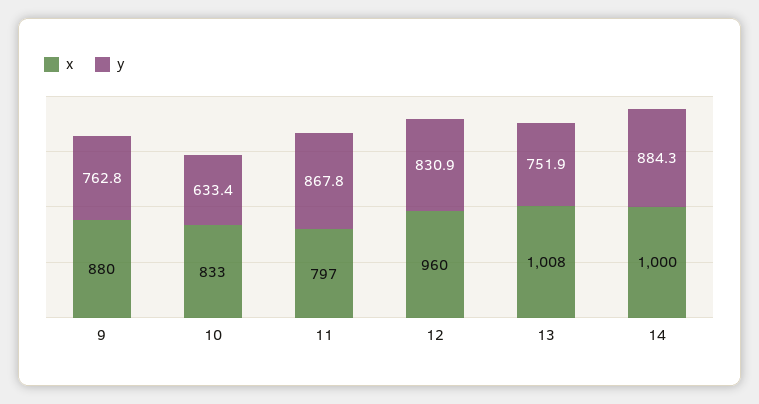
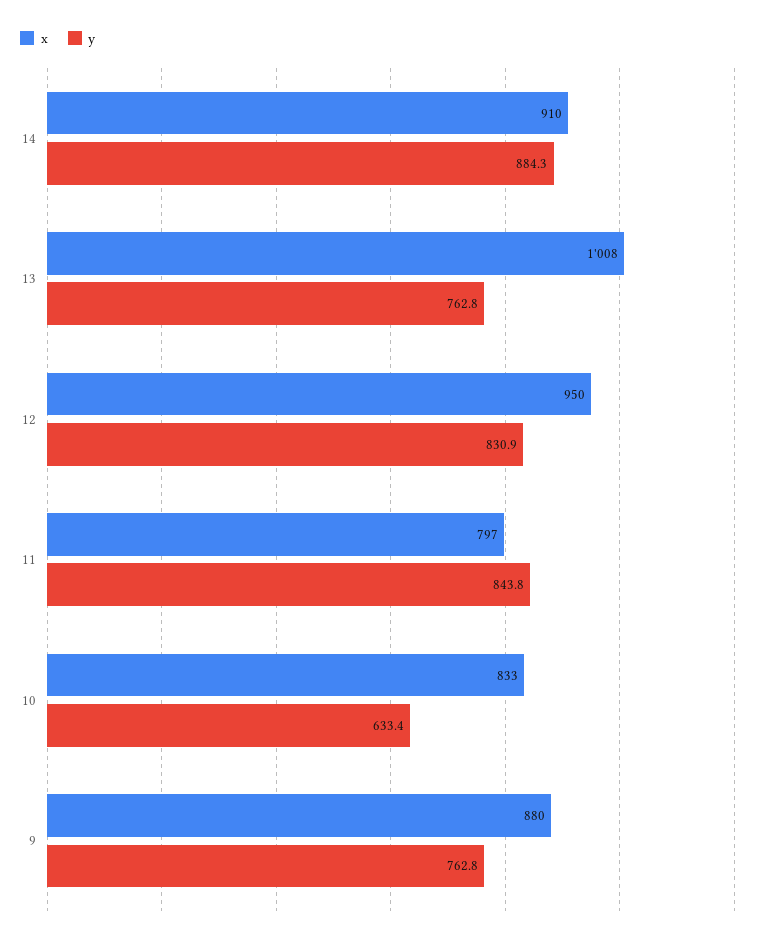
  {
    "x": {
      "9": 880,
      "10": 833,
      "11": 797,
-     "12": 960,
+     "12": 950,
      "13": 1008,
-     "14": 1000
+     "14": 910
    },
    "y": {
      "9": 762.8,
      "10": 633.4,
-     "11": 867.8,
+     "11": 843.8,
      "12": 830.9,
-     "13": 751.9,
+     "13": 762.8,
      "14": 884.3
    }
  }

